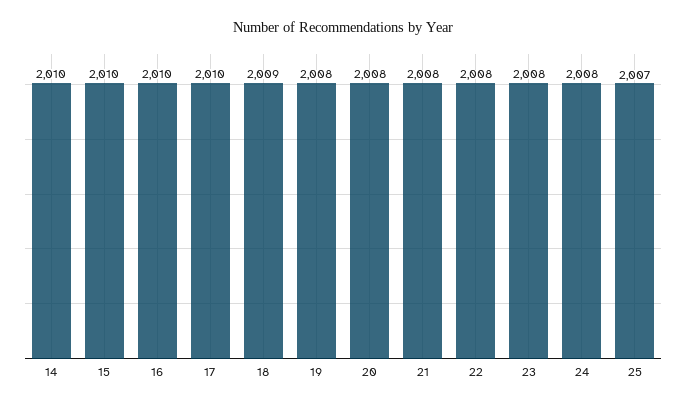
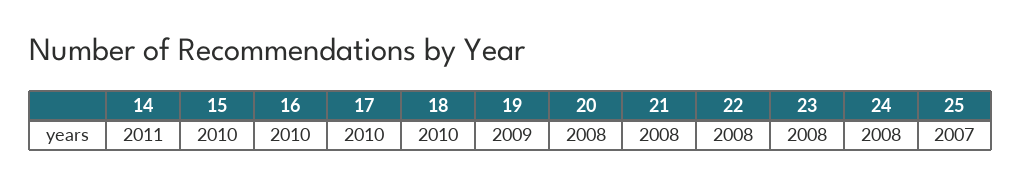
  {
-   "14": 2010,
+   "14": 2011,
    "15": 2010,
    "16": 2010,
    "17": 2010,
-   "18": 2009,
+   "18": 2010,
-   "19": 2008,
+   "19": 2009,
    "20": 2008,
    "21": 2008,
    "22": 2008,
    "23": 2008,
    "24": 2008,
    "25": 2007
  }

